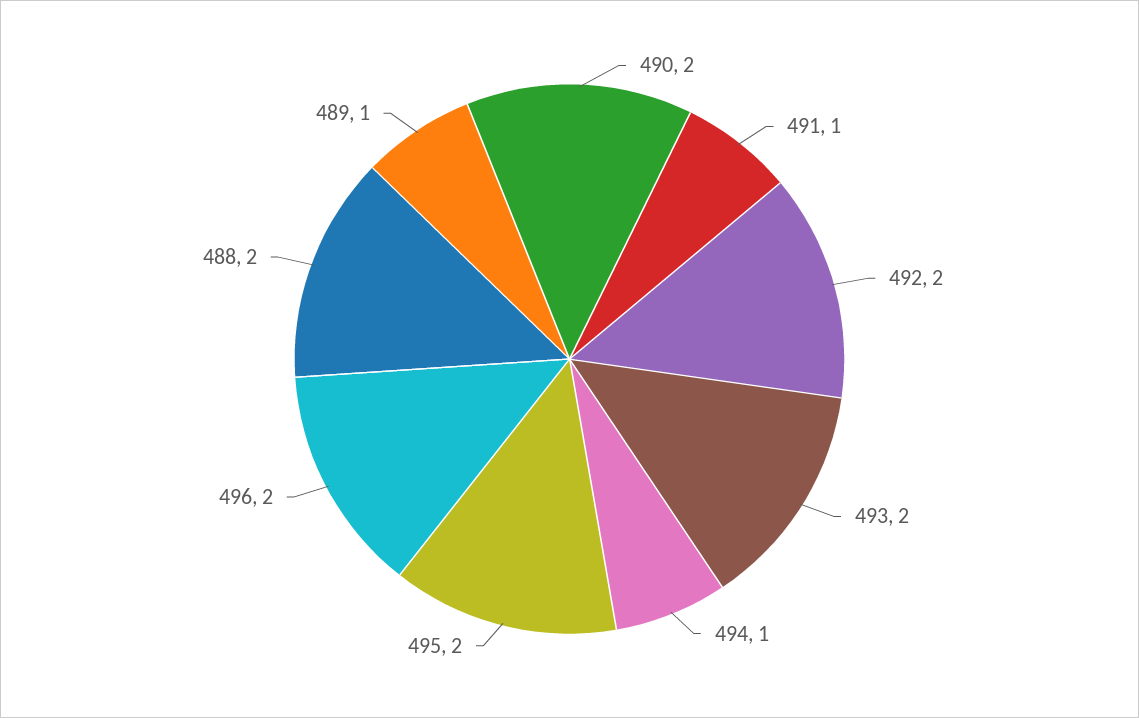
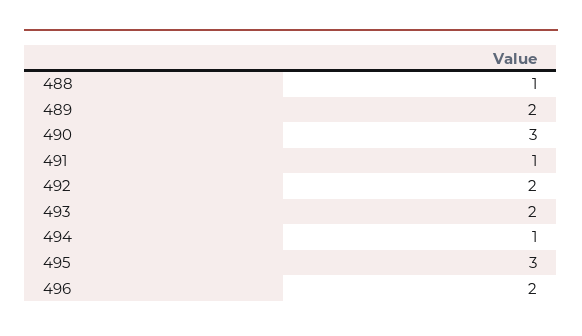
  {
-   "490": 2,
+   "490": 3,
    "491": 1,
    "492": 2,
    "493": 2,
    "494": 1,
-   "495": 2,
+   "495": 3,
    "496": 2,
-   "488": 2,
+   "488": 1,
-   "489": 1
+   "489": 2
  }

